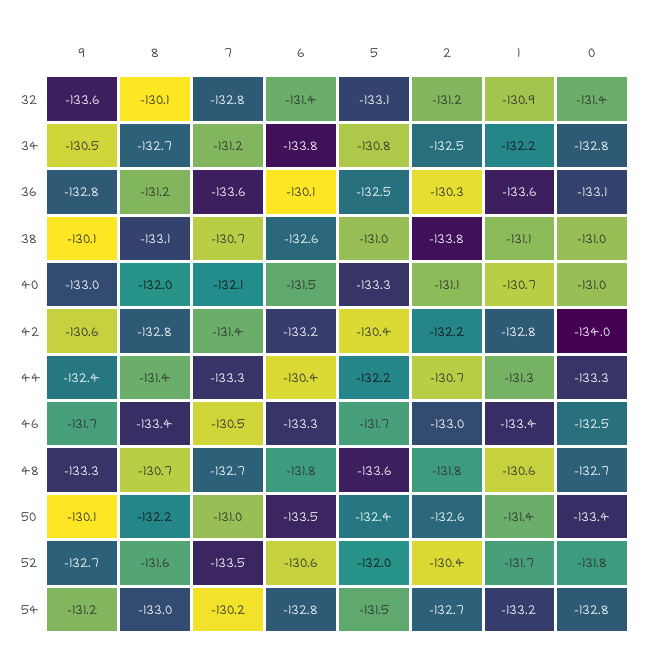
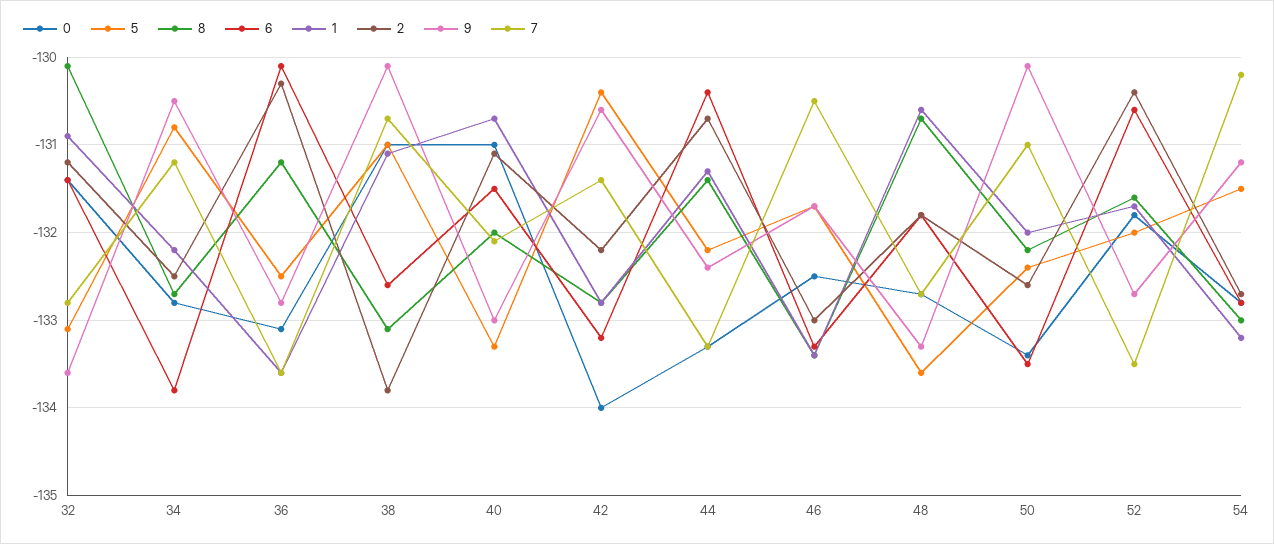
  {
    "9": {
      "32": -133.6,
      "34": -130.5,
      "36": -132.8,
      "38": -130.1,
      "40": -133,
      "42": -130.6,
      "44": -132.4,
      "46": -131.7,
      "48": -133.3,
      "50": -130.1,
      "52": -132.7,
      "54": -131.2
    },
    "8": {
      "32": -130.1,
      "34": -132.7,
      "36": -131.2,
      "38": -133.1,
      "40": -132,
      "42": -132.8,
      "44": -131.4,
      "46": -133.4,
      "48": -130.7,
      "50": -132.2,
      "52": -131.6,
      "54": -133
    },
    "7": {
      "32": -132.8,
      "34": -131.2,
      "36": -133.6,
      "38": -130.7,
      "40": -132.1,
      "42": -131.4,
      "44": -133.3,
      "46": -130.5,
      "48": -132.7,
      "50": -131,
      "52": -133.5,
      "54": -130.2
    },
    "6": {
      "32": -131.4,
      "34": -133.8,
      "36": -130.1,
      "38": -132.6,
      "40": -131.5,
      "42": -133.2,
      "44": -130.4,
      "46": -133.3,
      "48": -131.8,
      "50": -133.5,
      "52": -130.6,
      "54": -132.8
    },
    "5": {
      "32": -133.1,
      "34": -130.8,
      "36": -132.5,
      "38": -131,
      "40": -133.3,
      "42": -130.4,
      "44": -132.2,
      "46": -131.7,
      "48": -133.6,
      "50": -132.4,
      "52": -132,
      "54": -131.5
    },
    "2": {
      "32": -131.2,
      "34": -132.5,
      "36": -130.3,
      "38": -133.8,
      "40": -131.1,
      "42": -132.2,
      "44": -130.7,
      "46": -133,
      "48": -131.8,
      "50": -132.6,
      "52": -130.4,
      "54": -132.7
    },
    "1": {
      "32": -130.9,
      "34": -132.2,
      "36": -133.6,
      "38": -131.1,
      "40": -130.7,
      "42": -132.8,
      "44": -131.3,
      "46": -133.4,
      "48": -130.6,
-     "50": -131.4,
+     "50": -132,
      "52": -131.7,
      "54": -133.2
    },
    "0": {
      "32": -131.4,
      "34": -132.8,
      "36": -133.1,
      "38": -131,
      "40": -131,
      "42": -134,
      "44": -133.3,
      "46": -132.5,
      "48": -132.7,
      "50": -133.4,
      "52": -131.8,
      "54": -132.8
    }
  }

